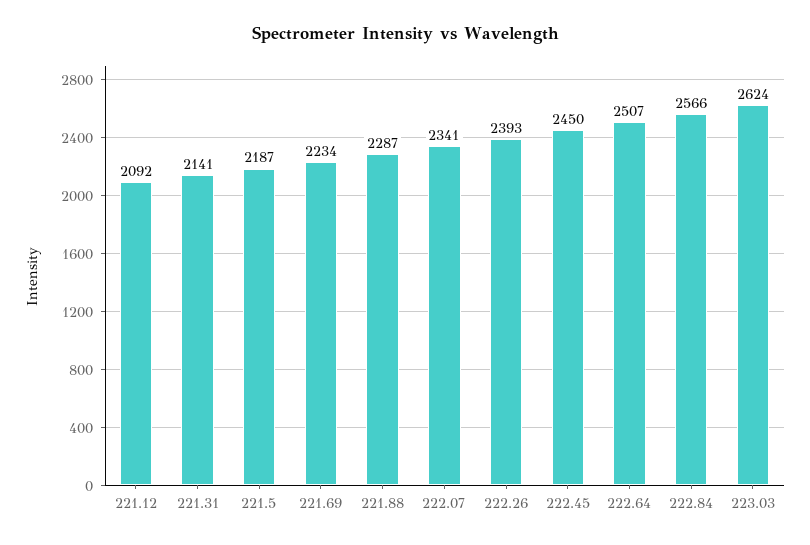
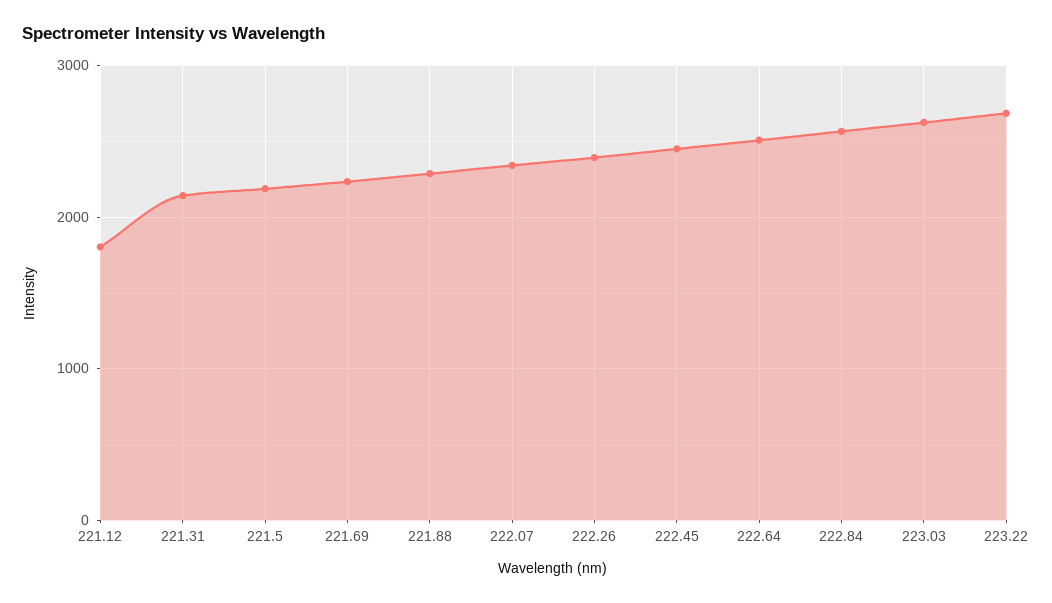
  {
-   "221.12": 2092,
+   "221.12": 1800,
    "221.31": 2141,
    "221.5": 2187,
    "221.69": 2234,
    "221.88": 2287,
    "222.07": 2341,
    "222.26": 2393,
    "222.45": 2450,
    "222.64": 2507,
    "222.84": 2566,
-   "223.03": 2624
+   "223.03": 2624,
+   "223.22": 2700
  }

